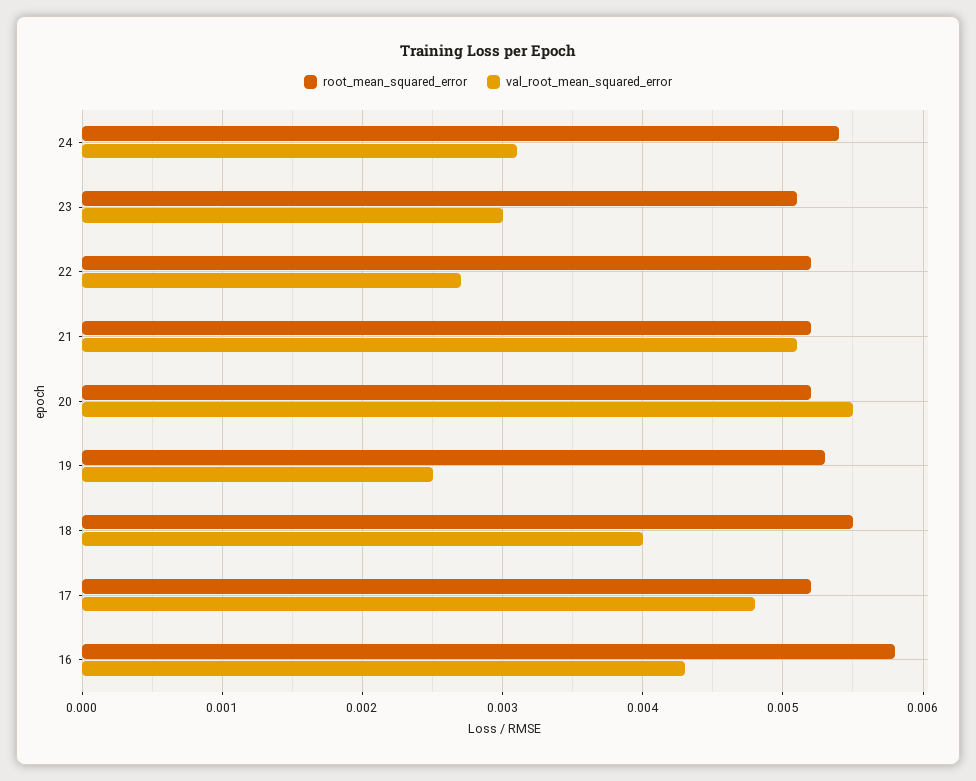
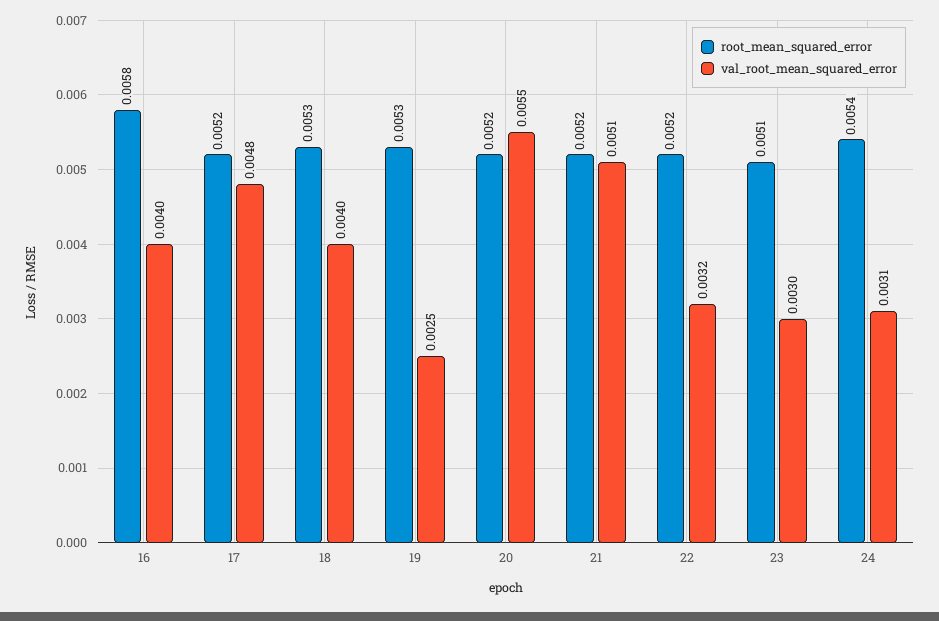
  {
    "root_mean_squared_error": {
      "24": 0.0054,
      "23": 0.0051,
      "22": 0.0052,
      "21": 0.0052,
      "20": 0.0052,
      "19": 0.0053,
-     "18": 0.0055,
+     "18": 0.0053,
      "17": 0.0052,
      "16": 0.0058
    },
    "val_root_mean_squared_error": {
      "24": 0.0031,
      "23": 0.003,
-     "22": 0.0027,
+     "22": 0.0032,
      "21": 0.0051,
      "20": 0.0055,
      "19": 0.0025,
      "18": 0.004,
      "17": 0.0048,
-     "16": 0.0043
+     "16": 0.004
    }
  }

